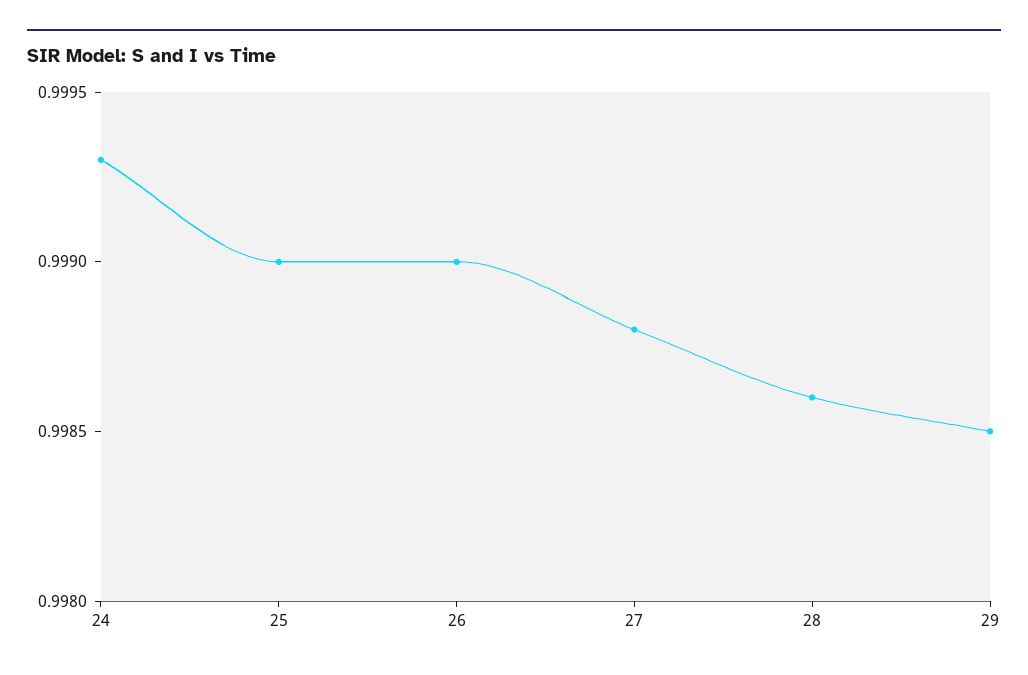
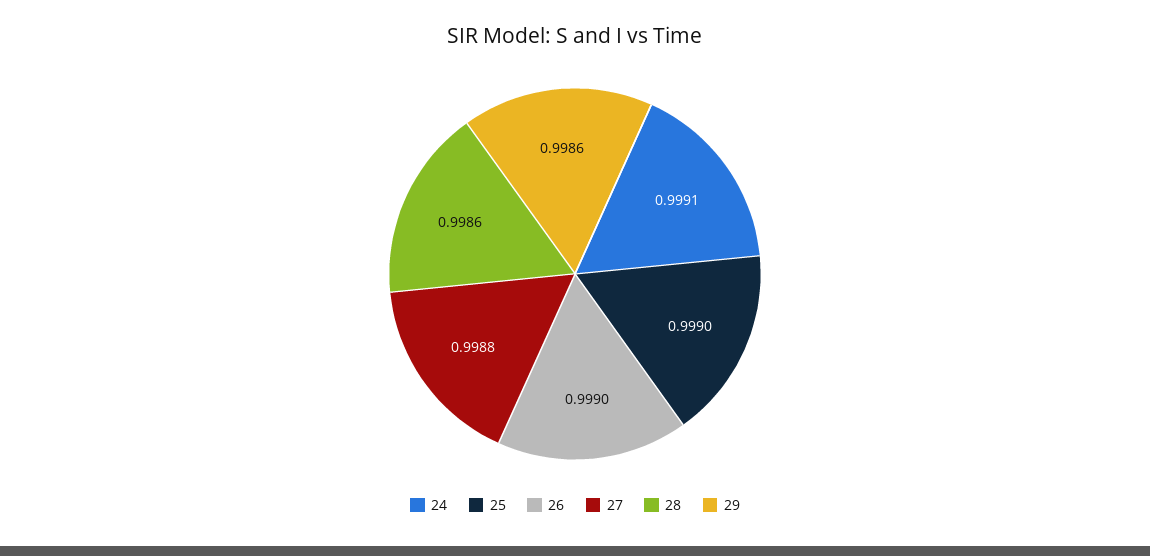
  {
-   "24": 0.9993,
+   "24": 0.9991,
    "25": 0.999,
    "26": 0.999,
    "27": 0.9988,
    "28": 0.9986,
-   "29": 0.9985
+   "29": 0.9986
  }

